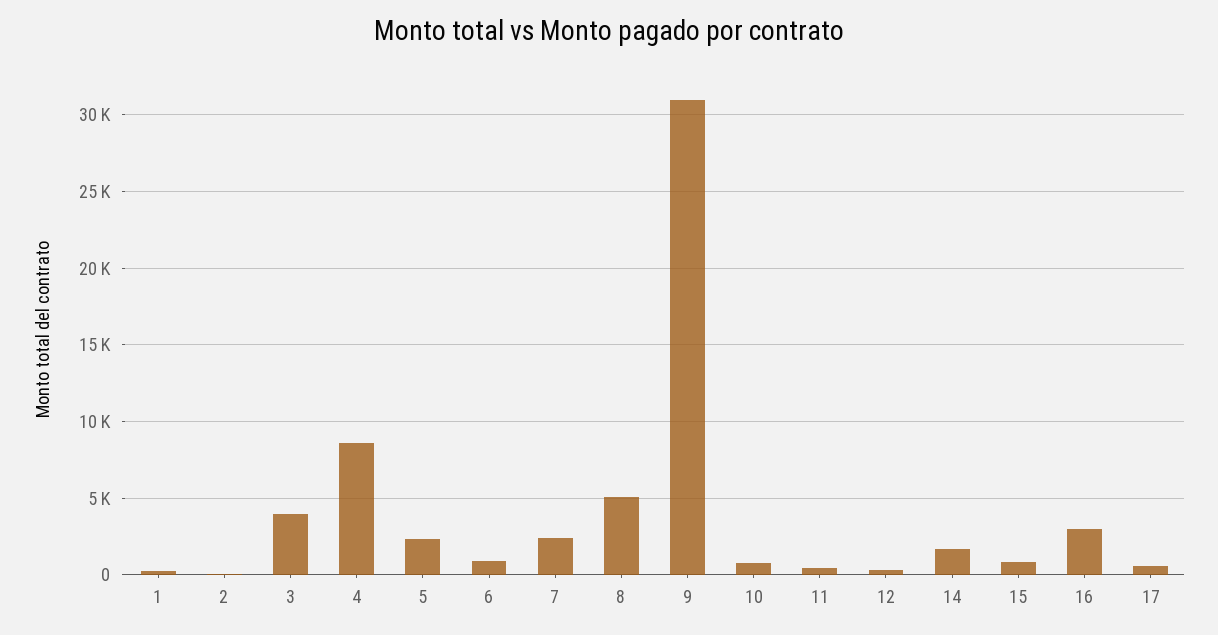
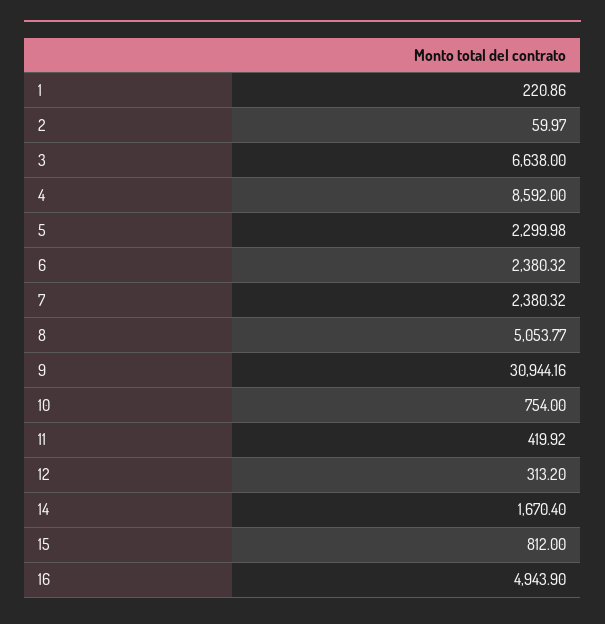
  {
    "1": 220.86,
    "2": 59.97,
-   "3": 4000,
+   "3": 6638,
    "4": 8592,
    "5": 2299.98,
-   "6": 1000,
+   "6": 2380.32,
    "7": 2380.32,
    "8": 5053.77,
    "9": 30944.16,
    "10": 754,
    "11": 419.92,
    "12": 313.2,
    "14": 1670.4,
    "15": 812,
-   "16": 3000,
+   "16": 4943.9
-   "17": 500
  }

